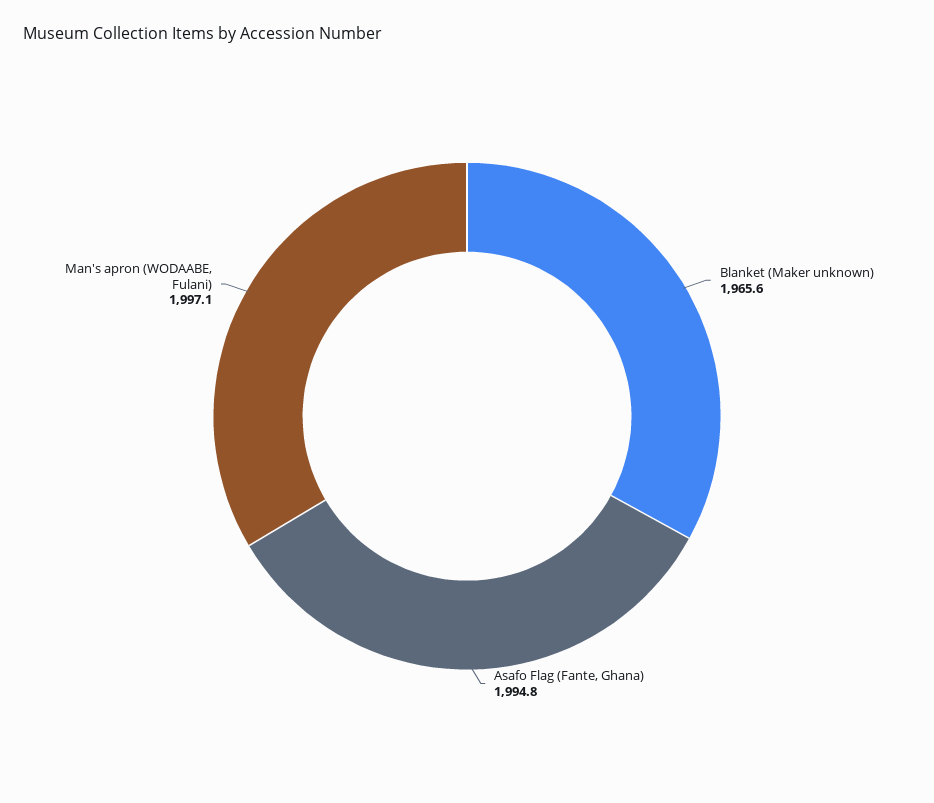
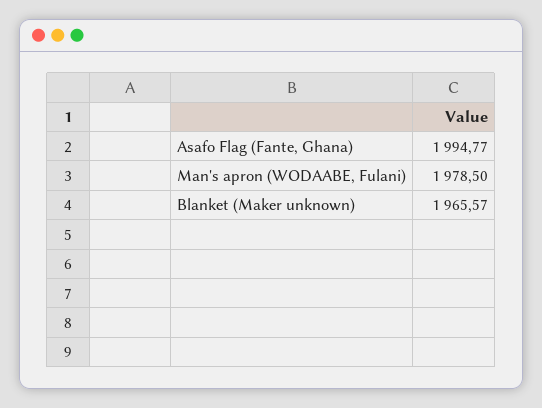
  {
    "Blanket (Maker unknown)": 1965.57,
    "Asafo Flag (Fante, Ghana)": 1994.77,
-   "Man's apron (WODAABE, Fulani)": 1997.1
+   "Man's apron (WODAABE, Fulani)": 1978.5
  }

